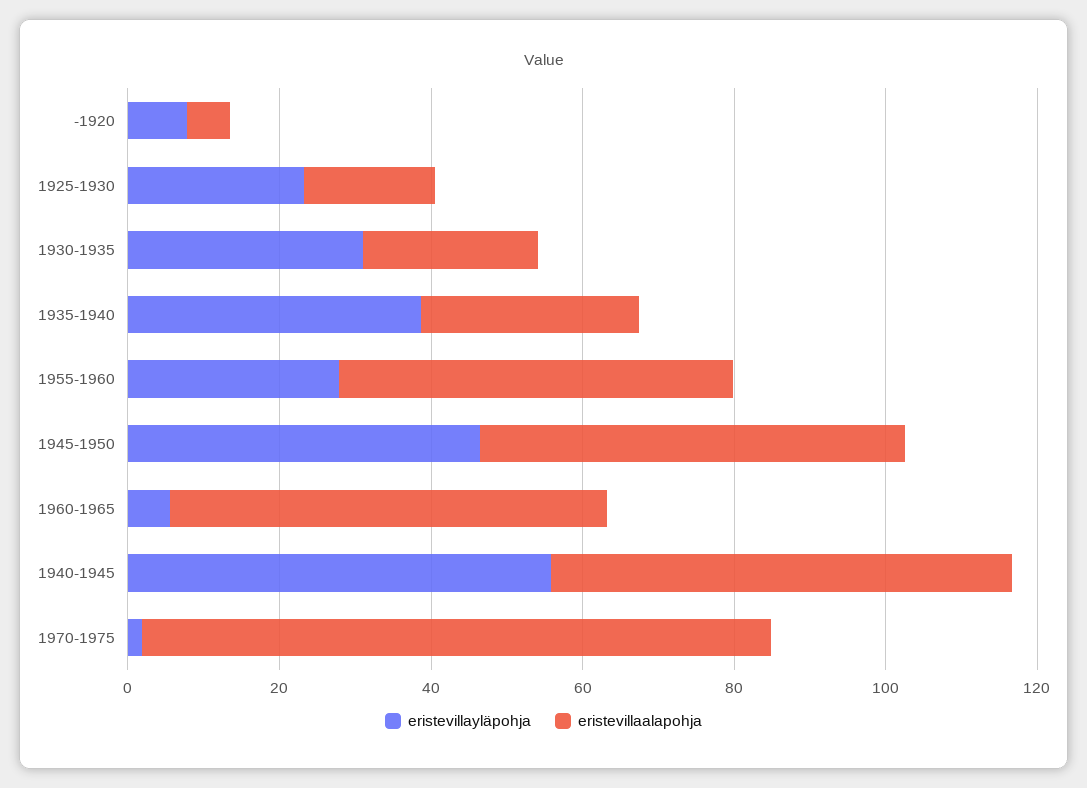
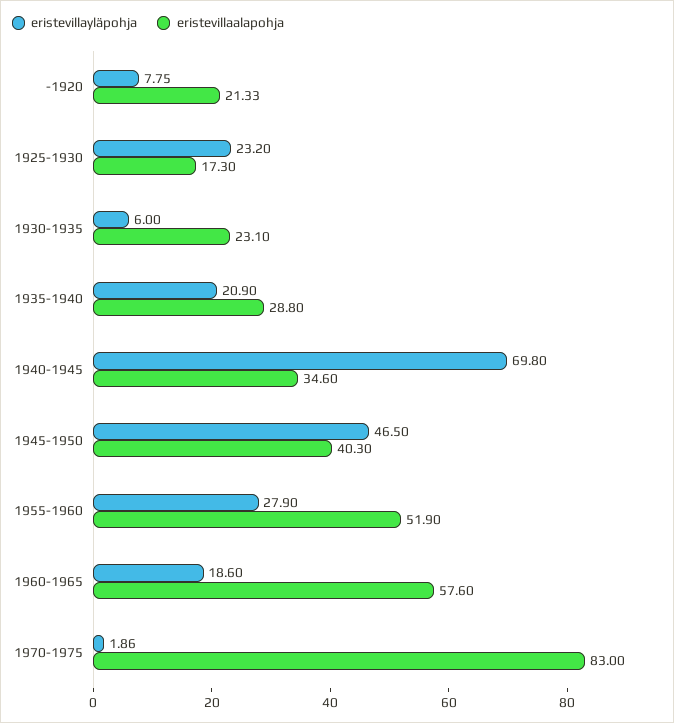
  {
    "eristevillayläpohja": {
      "-1920": 7.75,
      "1925-1930": 23.2,
-     "1930-1935": 30,
+     "1930-1935": 6,
-     "1935-1940": 40,
+     "1935-1940": 20.9,
      "1955-1960": 27.9,
      "1945-1950": 46.5,
-     "1960-1965": 5,
+     "1960-1965": 18.6,
-     "1940-1945": 55,
+     "1940-1945": 69.8,
      "1970-1975": 1.86
    },
    "eristevillaalapohja": {
-     "-1920": 5,
+     "-1920": 21.33,
      "1925-1930": 17.3,
      "1930-1935": 23.1,
      "1935-1940": 28.8,
      "1955-1960": 51.9,
-     "1945-1950": 55,
+     "1945-1950": 40.3,
      "1960-1965": 57.6,
-     "1940-1945": 60,
+     "1940-1945": 34.6,
      "1970-1975": 83
    }
  }

